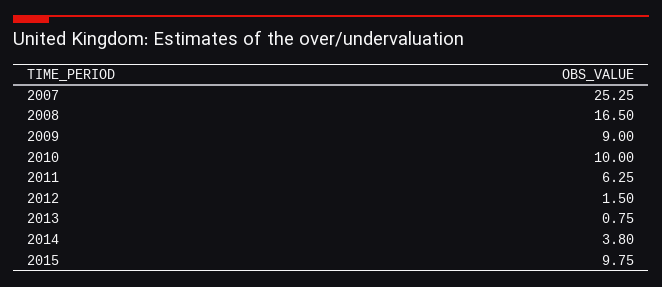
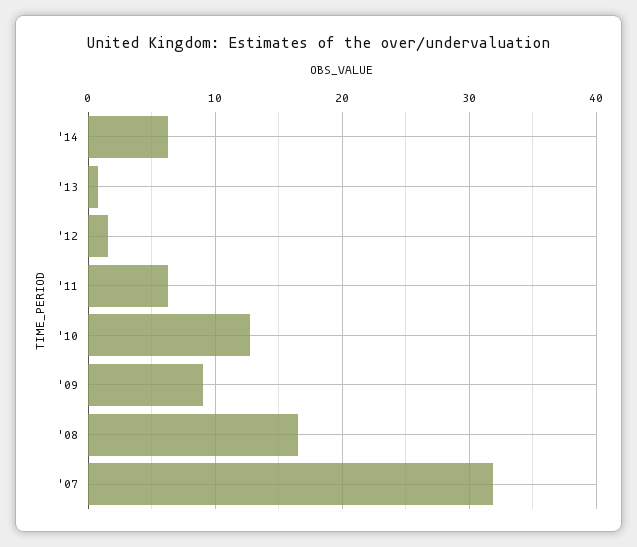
  {
-   "2007": 25.25,
+   "2007": 32,
    "2008": 16.5,
    "2009": 9,
-   "2010": 10,
+   "2010": 13,
    "2011": 6.25,
    "2012": 1.5,
    "2013": 0.75,
-   "2014": 3.8,
+   "2014": 6
-   "2015": 9.75
  }

